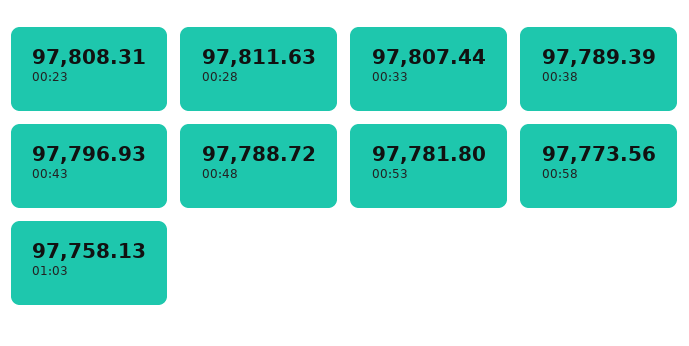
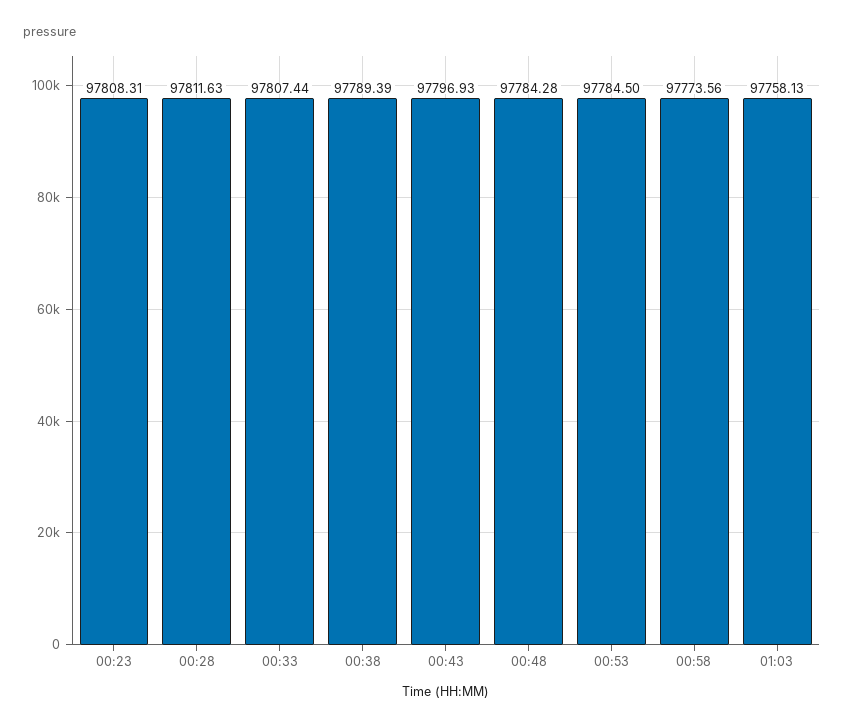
  {
    "00:23": 97808.31,
    "00:28": 97811.63,
    "00:33": 97807.44,
    "00:38": 97789.39,
    "00:43": 97796.93,
-   "00:48": 97788.72,
+   "00:48": 97784.28,
-   "00:53": 97781.8,
+   "00:53": 97784.5,
    "00:58": 97773.56,
    "01:03": 97758.13
  }

